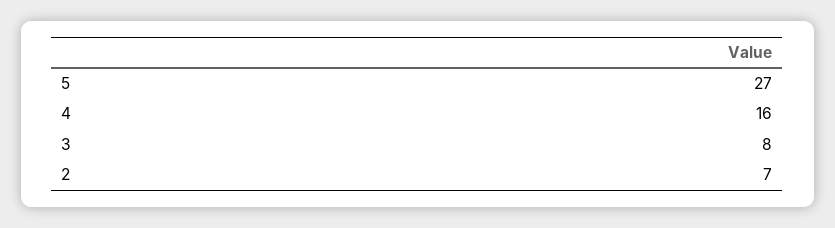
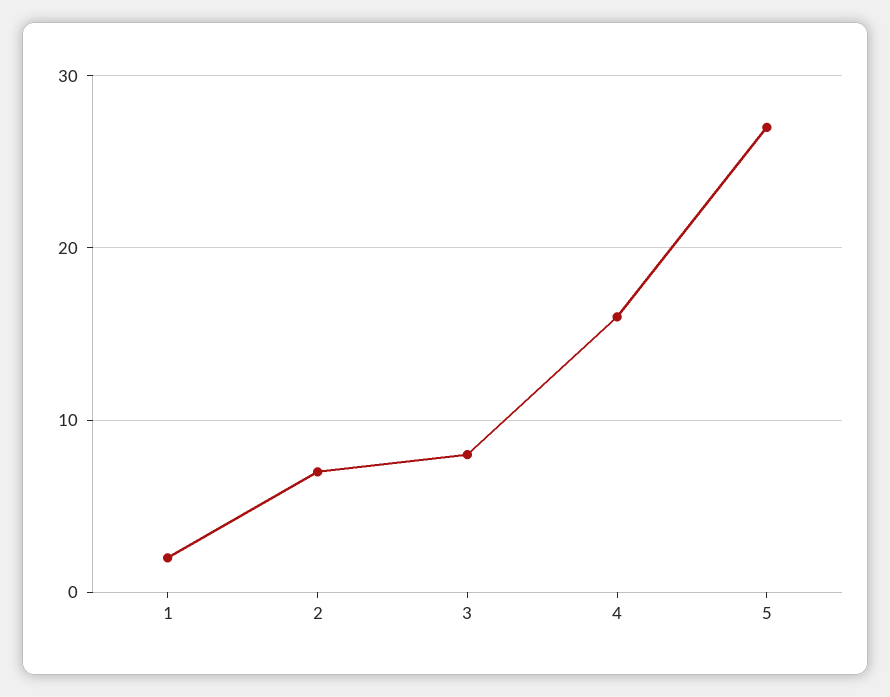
  {
    "5": 27,
    "4": 16,
    "3": 8,
-   "2": 7
+   "2": 7,
+   "1": 2
  }

